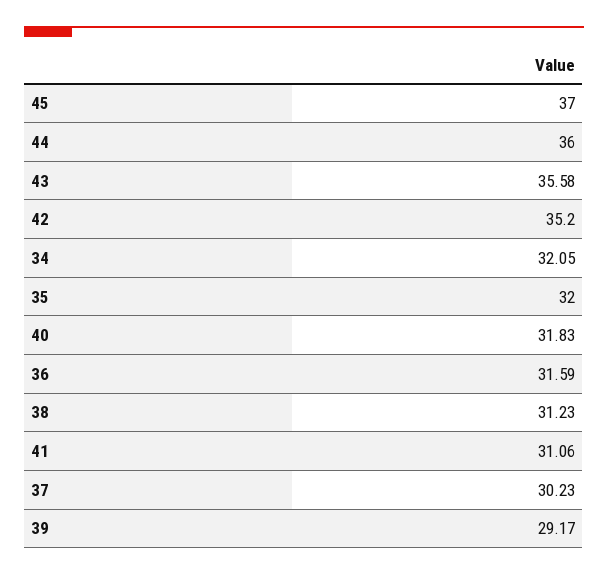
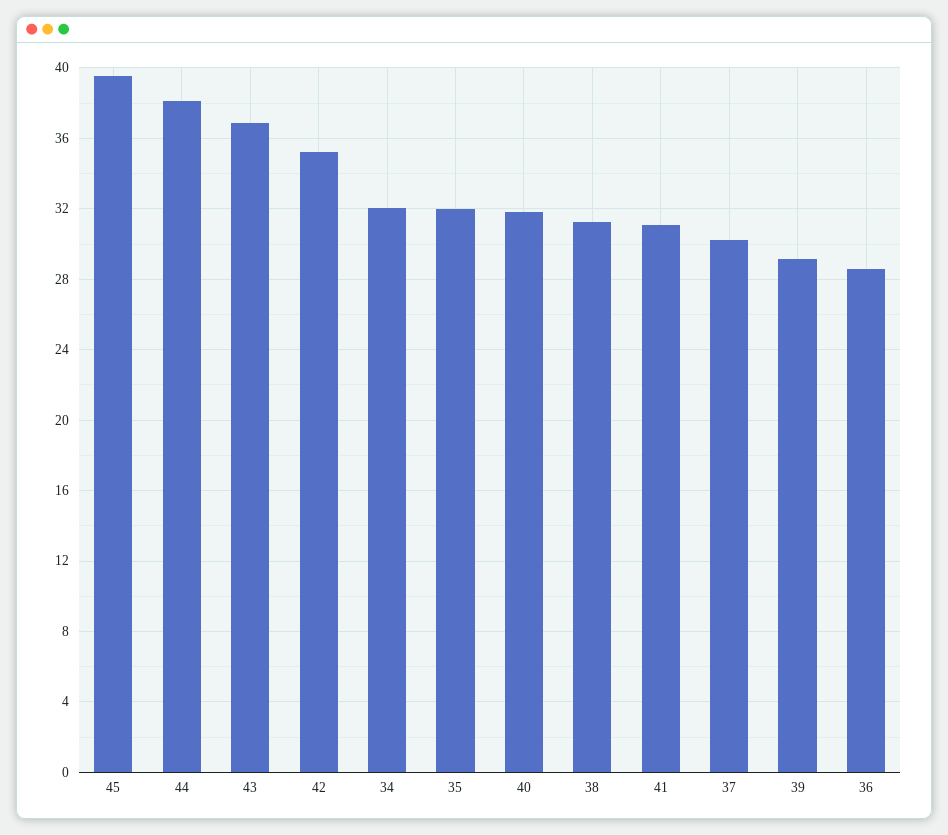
  {
-   "45": 37,
+   "45": 39.5,
-   "44": 36,
+   "44": 38,
-   "43": 35.58,
+   "43": 37,
    "42": 35.2,
    "34": 32.05,
    "35": 32,
    "40": 31.83,
-   "36": 31.59,
+   "36": 28.5,
    "38": 31.23,
    "41": 31.06,
    "37": 30.23,
    "39": 29.17
  }

